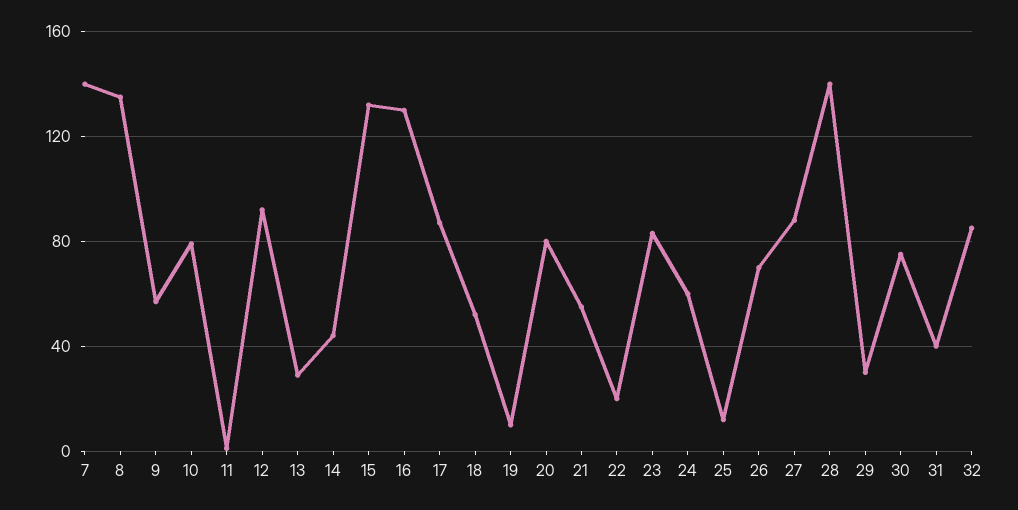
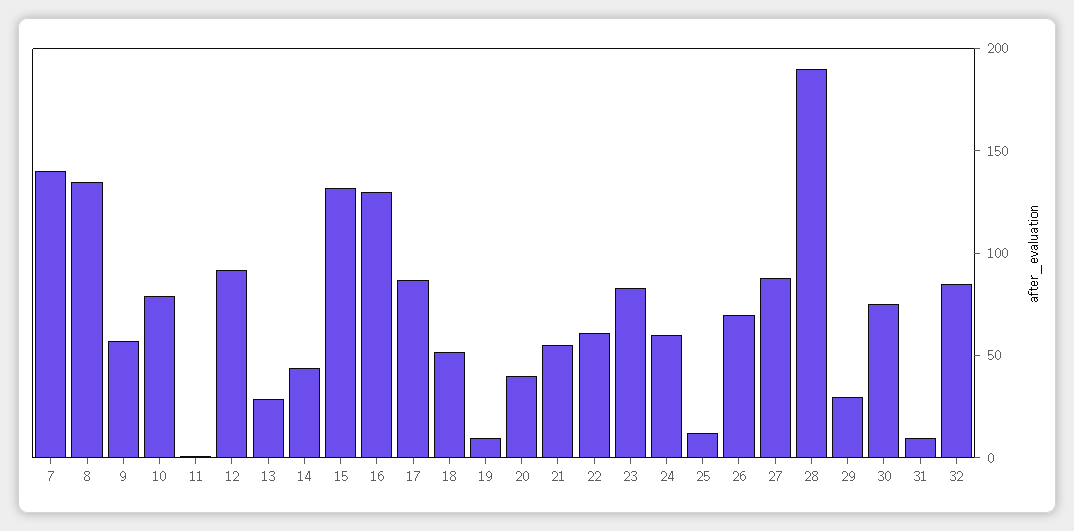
  {
    "7": 140,
    "8": 135,
    "9": 55,
    "10": 80,
    "11": 0,
    "12": 90,
    "13": 30,
    "14": 45,
    "15": 130,
    "16": 130,
    "17": 85,
    "18": 50,
    "19": 10,
-   "20": 80,
+   "20": 40,
    "21": 55,
-   "22": 20,
+   "22": 60,
    "23": 85,
    "24": 60,
    "25": 10,
    "26": 70,
    "27": 90,
-   "28": 140,
+   "28": 190,
    "29": 30,
    "30": 75,
-   "31": 40,
+   "31": 10,
    "32": 85
  }

